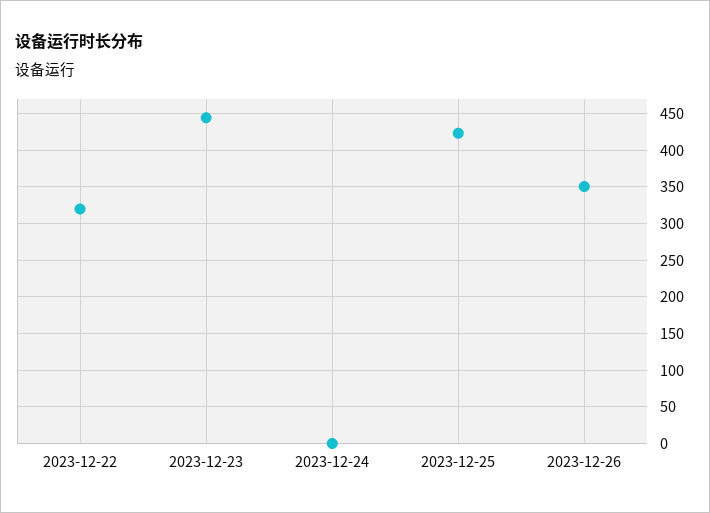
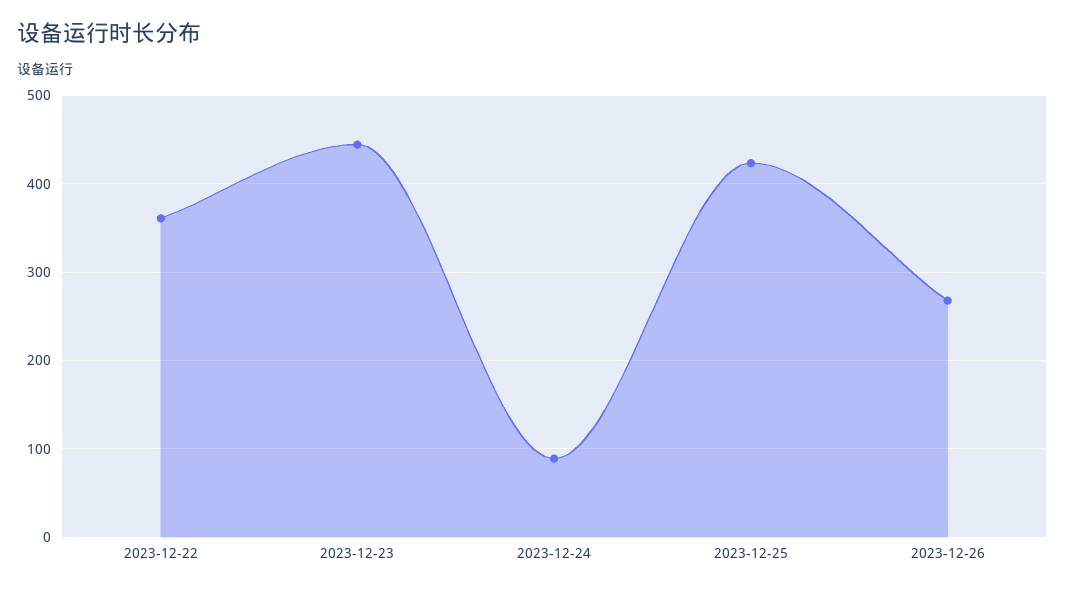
  {
-   "2023-12-22": 320,
+   "2023-12-22": 360,
    "2023-12-23": 440,
-   "2023-12-24": 0,
+   "2023-12-24": 90,
    "2023-12-25": 420,
-   "2023-12-26": 350
+   "2023-12-26": 270
  }

